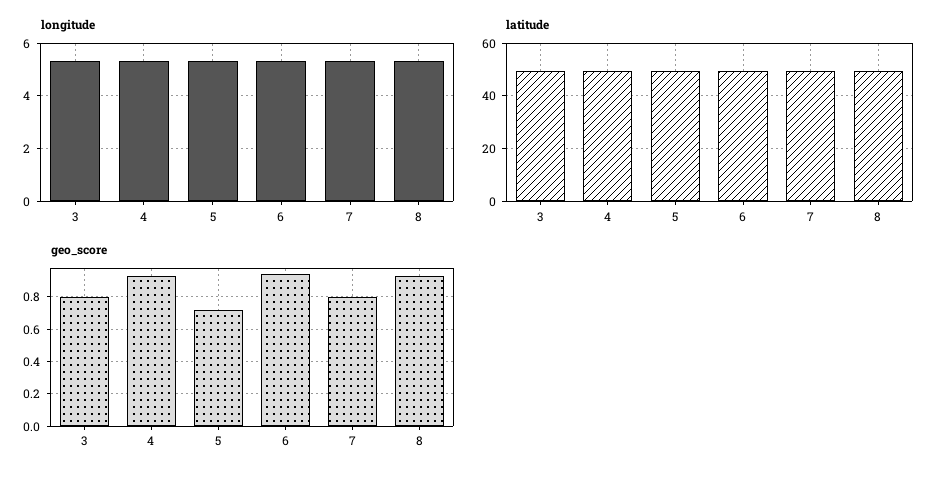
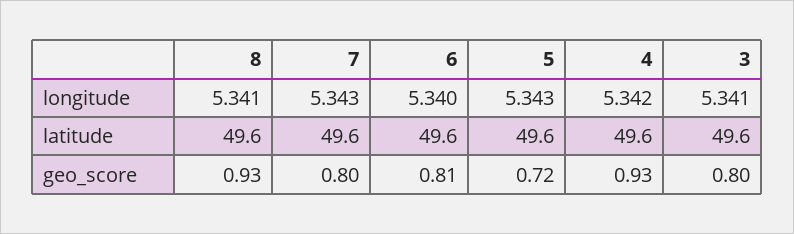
  {
    "longitude": {
      "3": 5.341,
      "4": 5.342,
      "5": 5.343,
      "6": 5.34,
      "7": 5.343,
      "8": 5.341
    },
    "latitude": {
      "3": 49.6,
      "4": 49.6,
      "5": 49.6,
      "6": 49.6,
      "7": 49.6,
      "8": 49.6
    },
    "geo_score": {
      "3": 0.8,
      "4": 0.93,
      "5": 0.72,
-     "6": 0.95,
+     "6": 0.81,
      "7": 0.8,
      "8": 0.93
    }
  }

